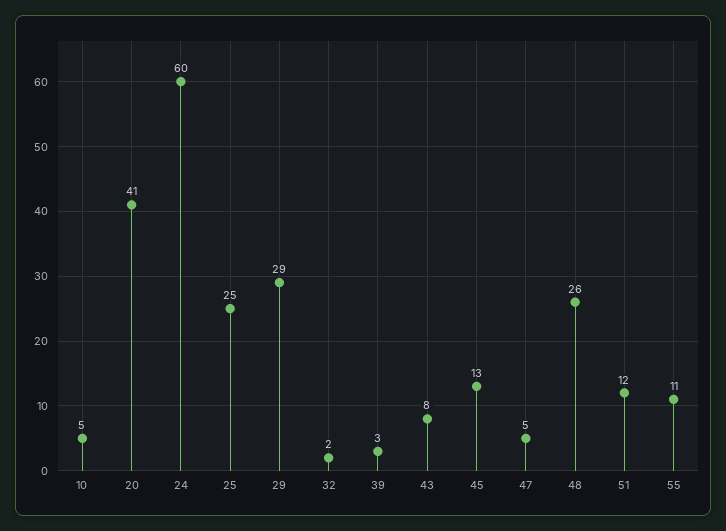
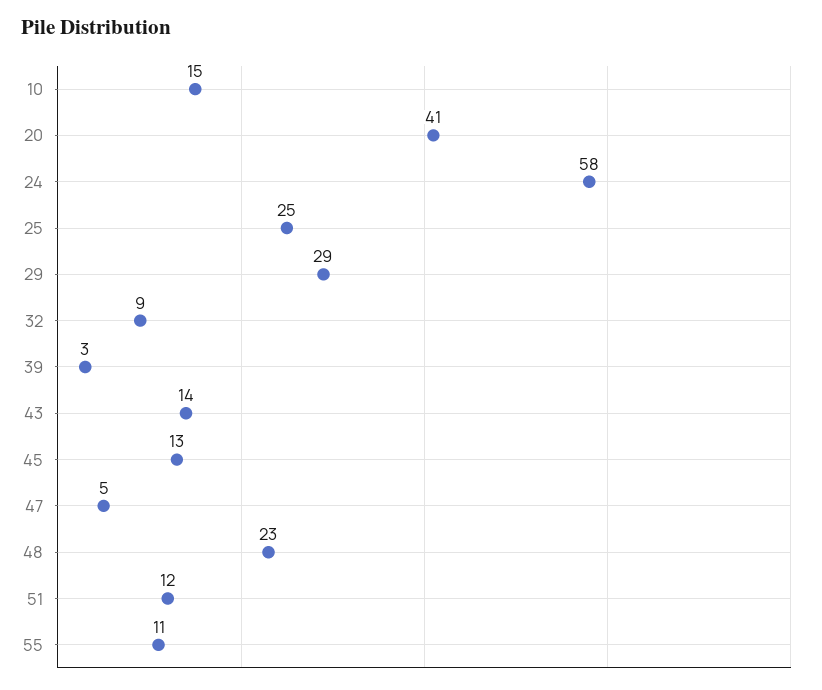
  {
-   "10": 5,
+   "10": 15,
    "20": 41,
-   "24": 60,
+   "24": 58,
    "25": 25,
    "29": 29,
-   "32": 2,
+   "32": 9,
    "39": 3,
-   "43": 8,
+   "43": 14,
    "45": 13,
    "47": 5,
-   "48": 26,
+   "48": 23,
    "51": 12,
    "55": 11
  }

